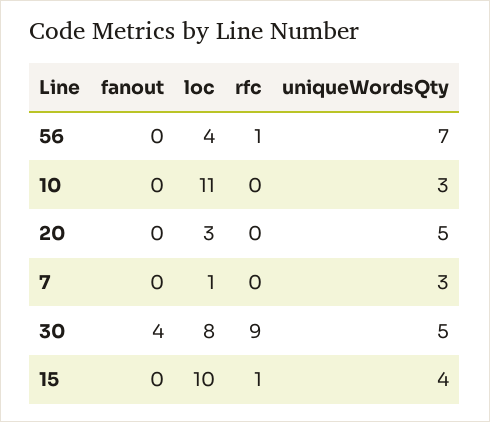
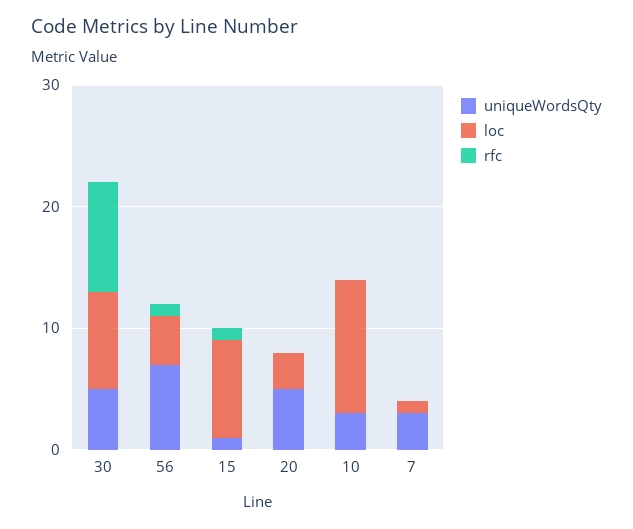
  {
-   "fanout": {
-     "56": 0,
-     "10": 0,
-     "20": 0,
-     "7": 0,
-     "30": 4,
-     "15": 0
-   },
    "loc": {
      "56": 4,
      "10": 11,
      "20": 3,
      "7": 1,
      "30": 8,
-     "15": 10
+     "15": 8
    },
    "rfc": {
      "56": 1,
      "10": 0,
      "20": 0,
      "7": 0,
      "30": 9,
      "15": 1
    },
    "uniqueWordsQty": {
      "56": 7,
      "10": 3,
      "20": 5,
      "7": 3,
      "30": 5,
-     "15": 4
+     "15": 1
    }
  }

